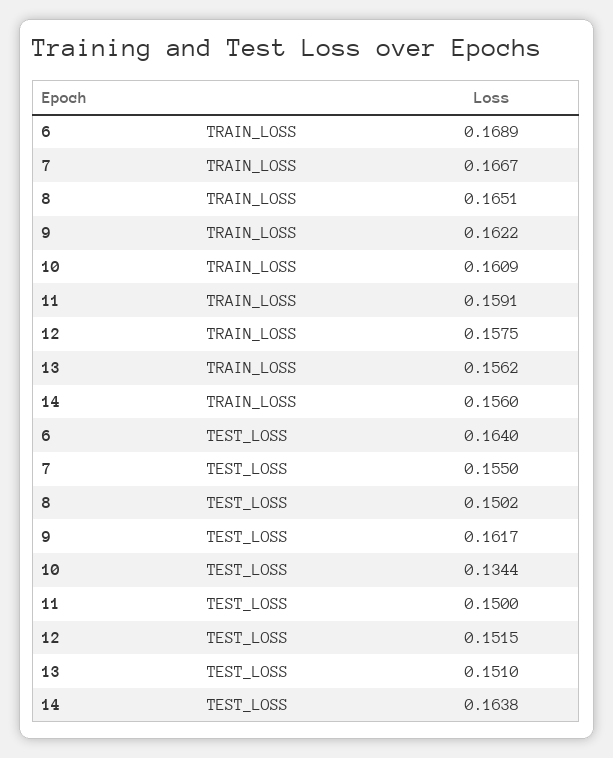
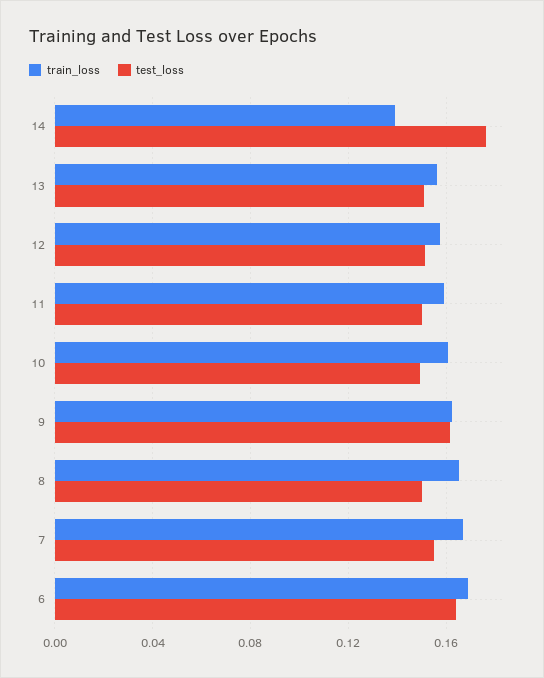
  {
    "TRAIN_LOSS": {
      "6": 0.1689,
      "7": 0.1667,
      "8": 0.1651,
      "9": 0.1622,
      "10": 0.1609,
      "11": 0.1591,
      "12": 0.1575,
      "13": 0.1562,
-     "14": 0.156
+     "14": 0.14
    },
    "TEST_LOSS": {
      "6": 0.164,
      "7": 0.155,
      "8": 0.1502,
      "9": 0.1617,
-     "10": 0.1344,
+     "10": 0.15,
      "11": 0.15,
      "12": 0.1515,
      "13": 0.151,
-     "14": 0.1638
+     "14": 0.175
    }
  }

